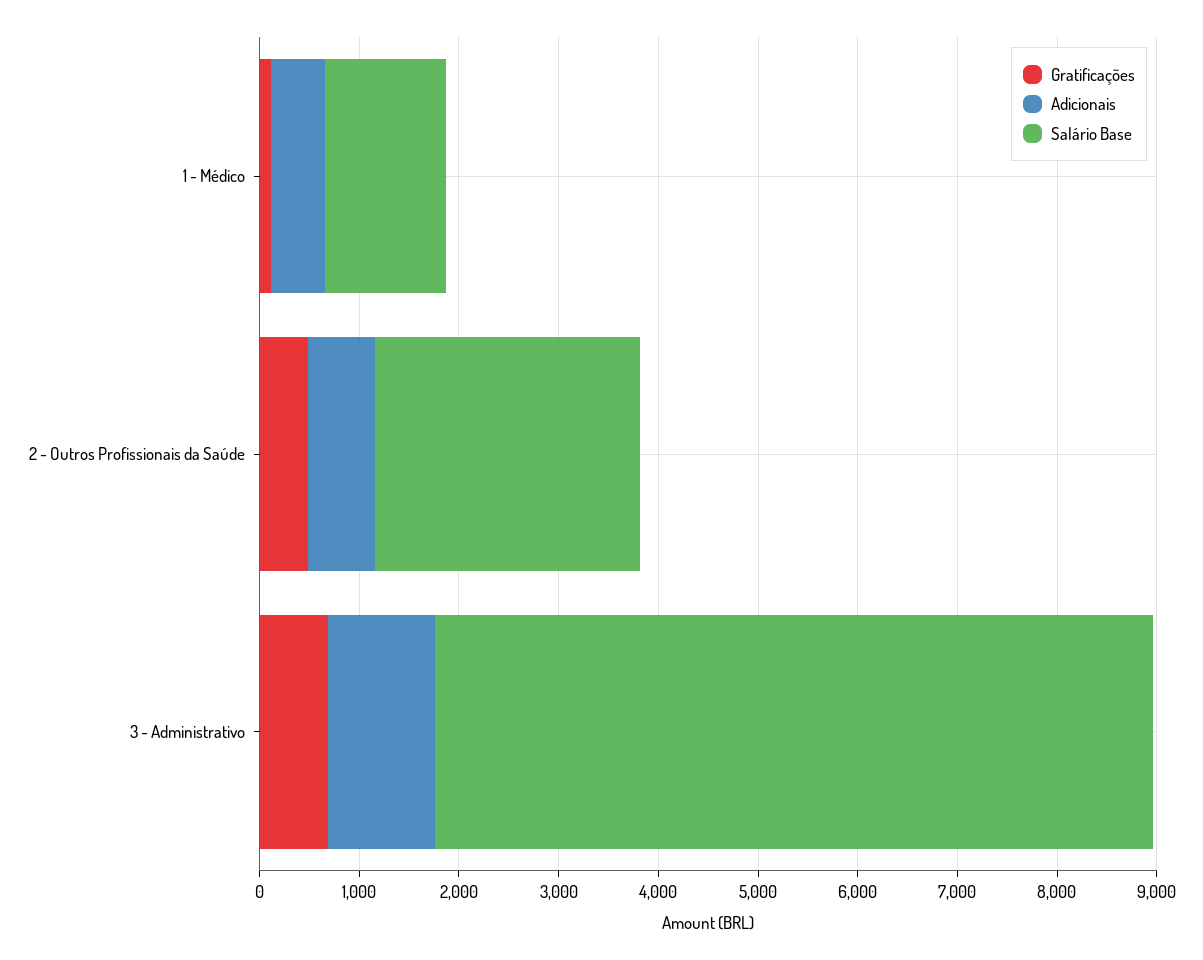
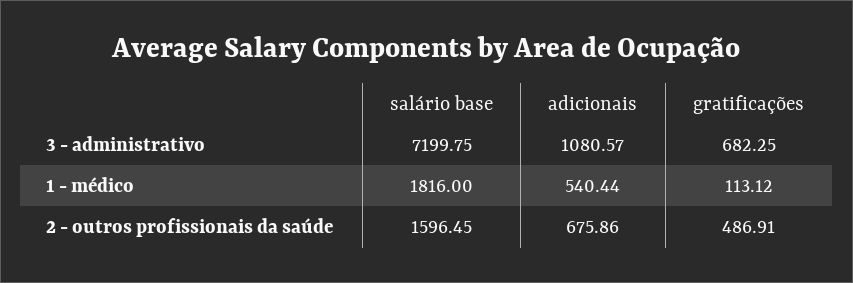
  {
    "Gratificações": {
      "1 - Médico": 113.12,
      "2 - Outros Profissionais da Saúde": 486.91,
      "3 - Administrativo": 682.25
    },
    "Adicionais": {
      "1 - Médico": 540.44,
      "2 - Outros Profissionais da Saúde": 675.86,
      "3 - Administrativo": 1080.57
    },
    "Salário Base": {
-     "1 - Médico": 1200,
+     "1 - Médico": 1816,
-     "2 - Outros Profissionais da Saúde": 2600,
+     "2 - Outros Profissionais da Saúde": 1596.45,
      "3 - Administrativo": 7199.75
    }
  }

